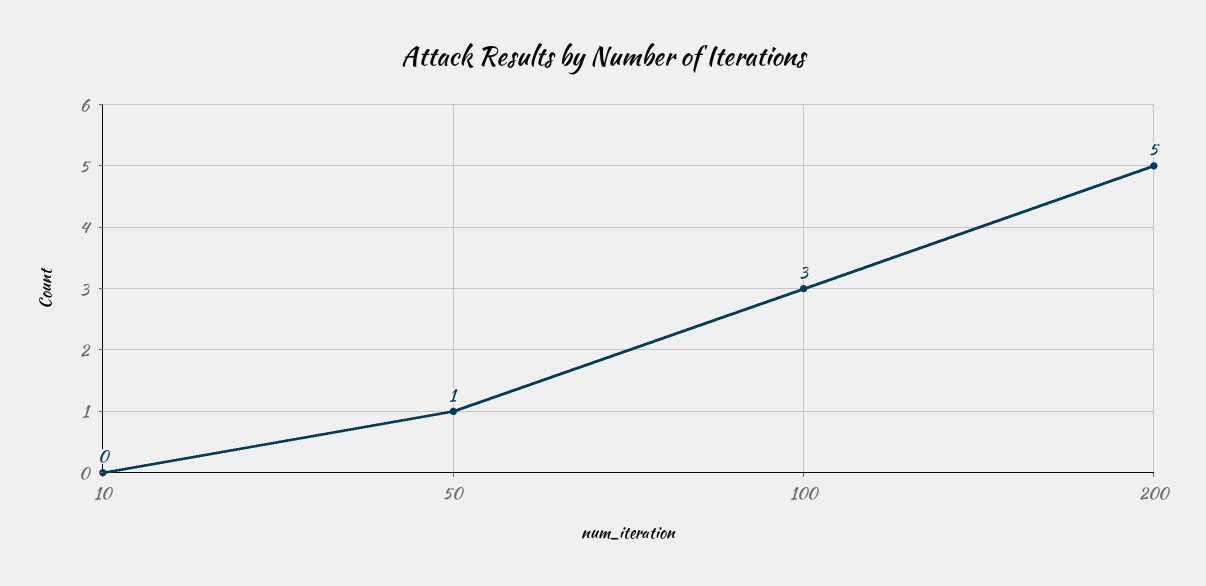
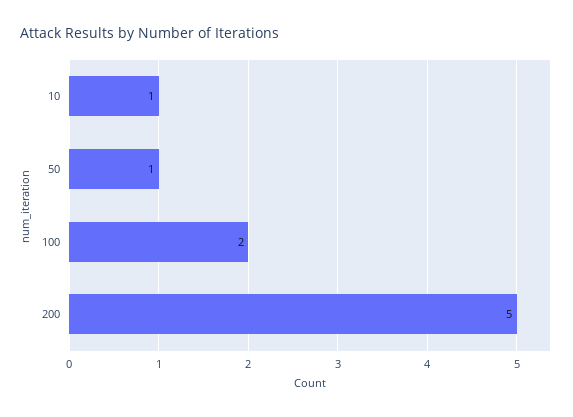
  {
-   "10": 0,
+   "10": 1,
    "50": 1,
-   "100": 3,
+   "100": 2,
    "200": 5
  }

